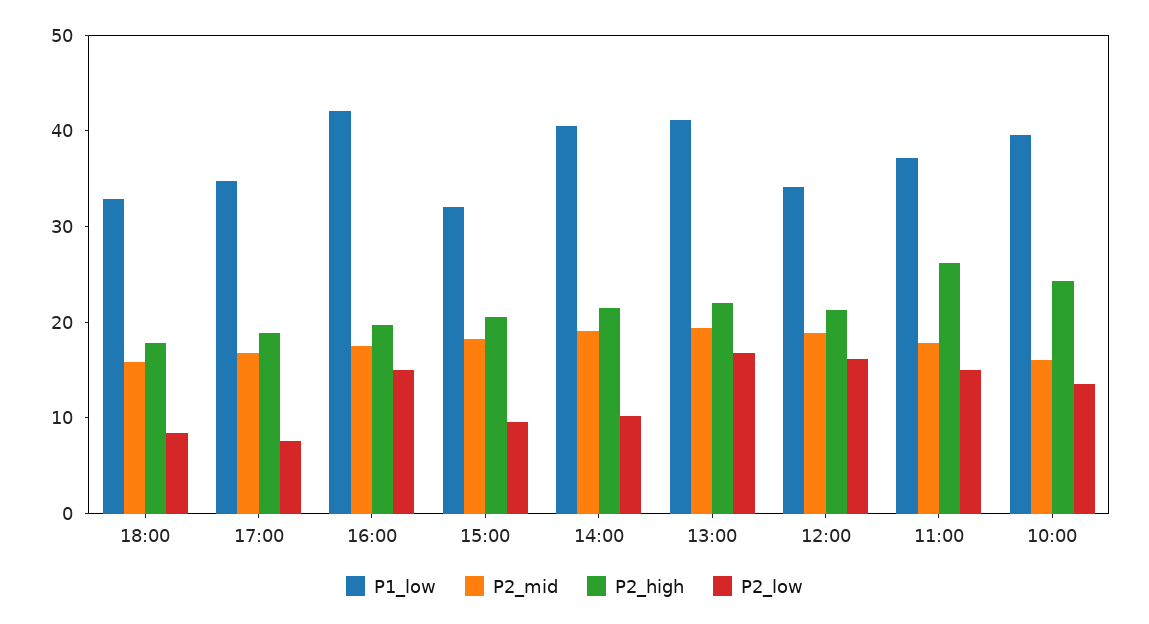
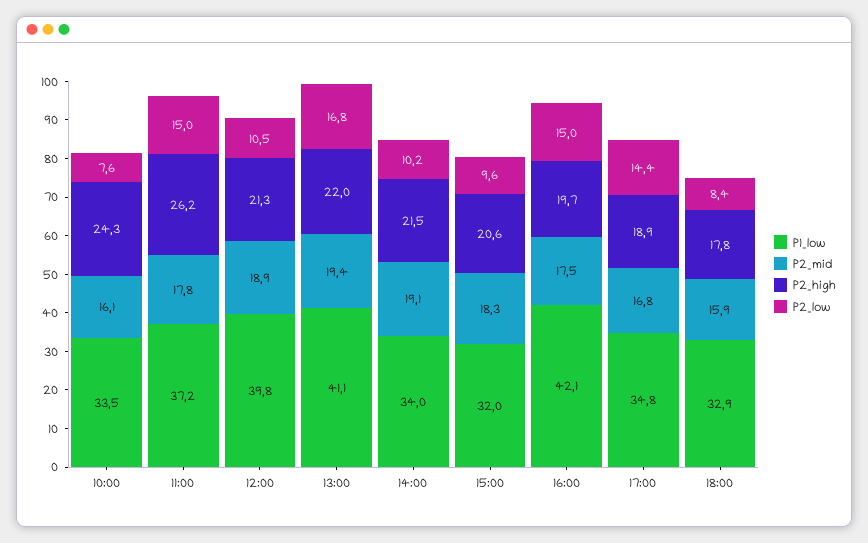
  {
    "P1_low": {
      "18:00": 32.9,
      "17:00": 34.8,
      "16:00": 42.1,
      "15:00": 32,
-     "14:00": 40,
+     "14:00": 34,
      "13:00": 41.1,
-     "12:00": 34,
+     "12:00": 39.8,
      "11:00": 37.2,
-     "10:00": 40
+     "10:00": 33.5
    },
    "P2_mid": {
      "18:00": 15.9,
      "17:00": 16.8,
      "16:00": 17.5,
      "15:00": 18.3,
      "14:00": 19.1,
      "13:00": 19.4,
      "12:00": 18.9,
      "11:00": 17.8,
      "10:00": 16.1
    },
    "P2_high": {
      "18:00": 17.8,
      "17:00": 18.9,
      "16:00": 19.7,
      "15:00": 20.6,
      "14:00": 21.5,
      "13:00": 22,
      "12:00": 21.3,
      "11:00": 26.2,
      "10:00": 24.3
    },
    "P2_low": {
      "18:00": 8.4,
-     "17:00": 8,
+     "17:00": 14.4,
      "16:00": 15,
      "15:00": 9.6,
      "14:00": 10.2,
      "13:00": 16.8,
-     "12:00": 16,
+     "12:00": 10.5,
      "11:00": 15,
-     "10:00": 14
+     "10:00": 7.6
    }
  }

